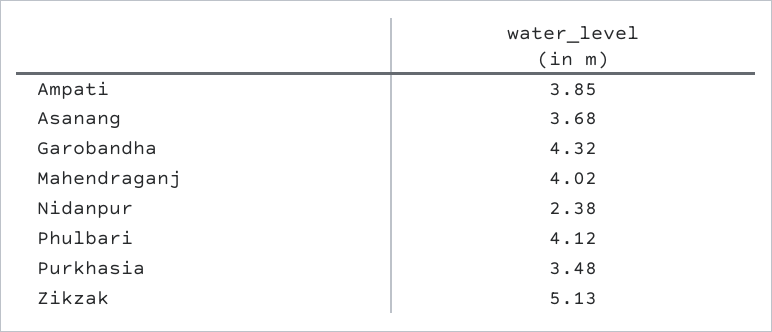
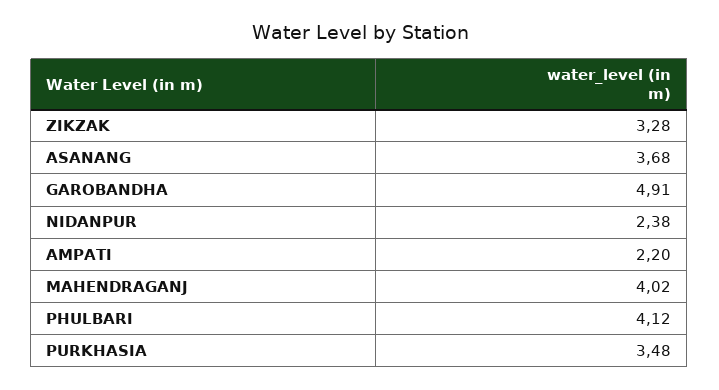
  {
-   "Ampati": 3.85,
+   "Ampati": 2.2,
    "Asanang": 3.68,
-   "Garobandha": 4.32,
+   "Garobandha": 4.91,
    "Mahendraganj": 4.02,
    "Nidanpur": 2.38,
    "Phulbari": 4.12,
    "Purkhasia": 3.48,
-   "Zikzak": 5.13
+   "Zikzak": 3.28
  }

